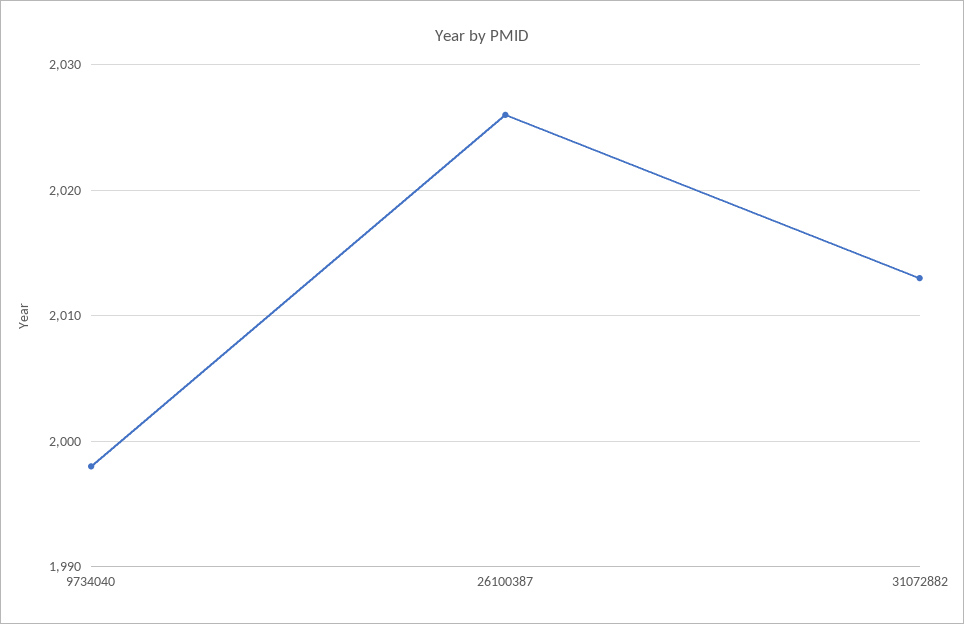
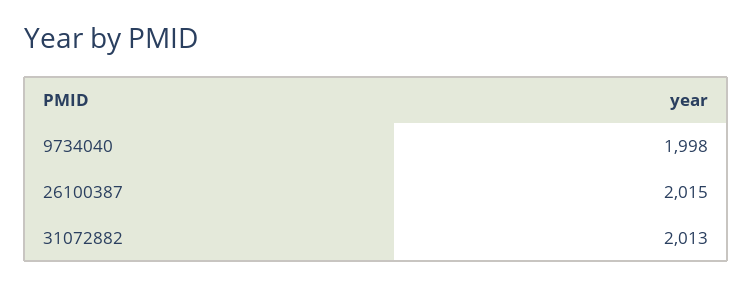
  {
    "9734040": 1998,
-   "26100387": 2026,
+   "26100387": 2015,
    "31072882": 2013
  }

